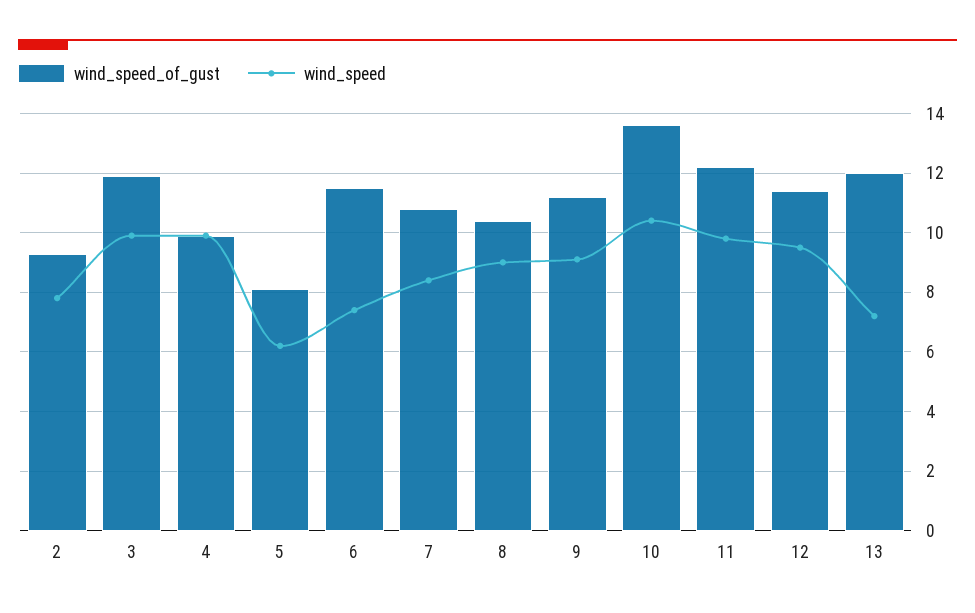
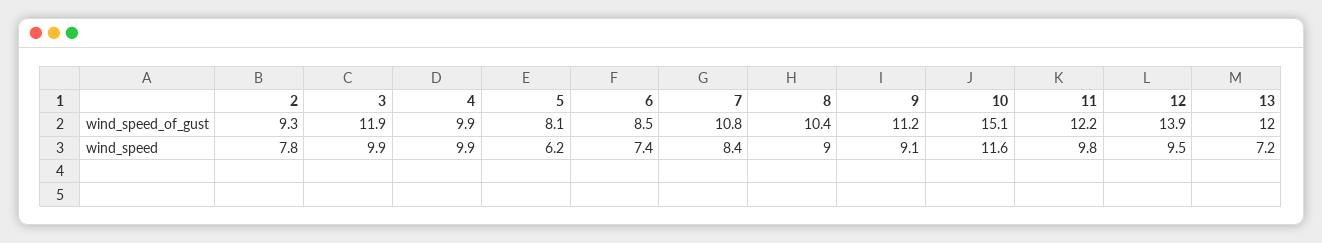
  {
    "wind_speed_of_gust": {
      "2": 9.3,
      "3": 11.9,
      "4": 9.9,
      "5": 8.1,
-     "6": 11.5,
+     "6": 8.5,
      "7": 10.8,
      "8": 10.4,
      "9": 11.2,
-     "10": 13.5,
+     "10": 15.1,
      "11": 12.2,
-     "12": 11.5,
+     "12": 13.9,
      "13": 12
    },
    "wind_speed": {
      "2": 7.8,
      "3": 9.9,
      "4": 9.9,
      "5": 6.2,
      "6": 7.4,
      "7": 8.4,
      "8": 9,
      "9": 9.1,
-     "10": 10.5,
+     "10": 11.6,
      "11": 9.8,
      "12": 9.5,
      "13": 7.2
    }
  }

